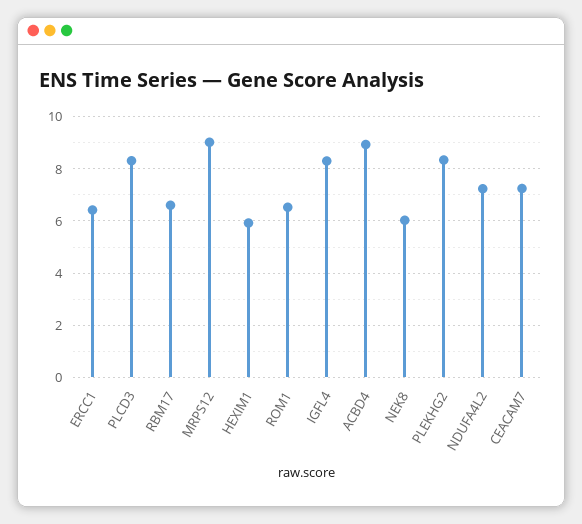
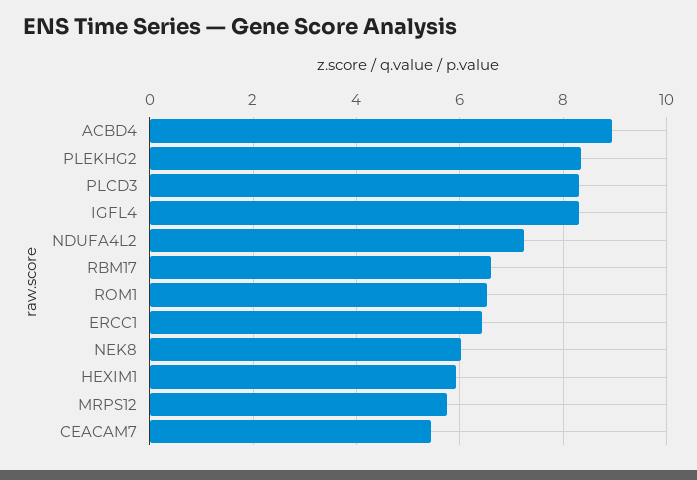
  {
    "ERCC1": 6.4,
    "PLCD3": 8.4,
    "RBM17": 6.6,
-   "MRPS12": 9,
+   "MRPS12": 5.8,
    "HEXIM1": 6,
    "ROM1": 6.6,
    "IGFL4": 8.4,
    "ACBD4": 9,
    "NEK8": 6,
    "PLEKHG2": 8.4,
    "NDUFA4L2": 7.2,
-   "CEACAM7": 7.25
+   "CEACAM7": 5.4
  }

